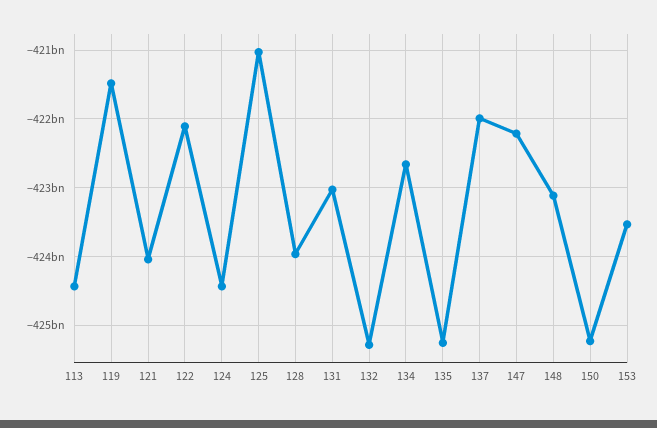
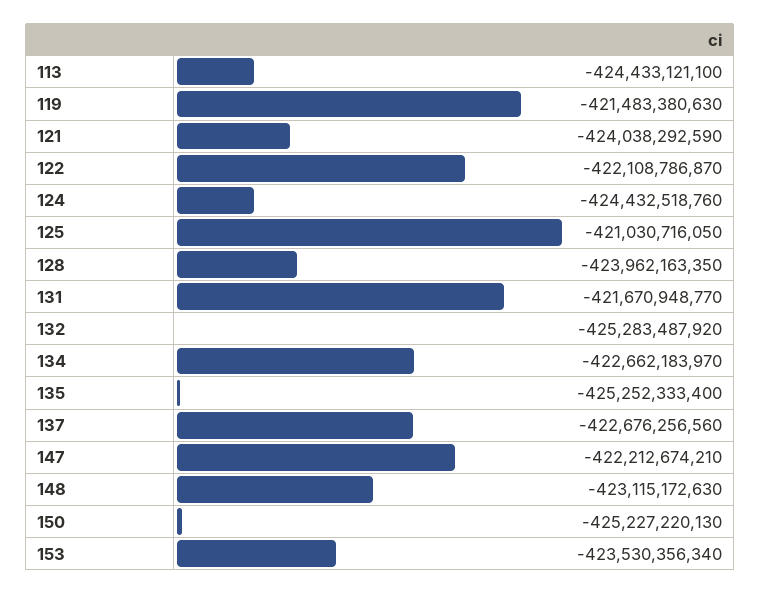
  {
    "113": -424433121100,
    "119": -421483380630,
    "121": -424038292590,
    "122": -422108786870,
    "124": -424432518760,
    "125": -421030716050,
    "128": -423962163350,
-   "131": -423000000000,
+   "131": -421670948770,
    "132": -425283487920,
    "134": -422662183970,
    "135": -425252333400,
-   "137": -422000000000,
+   "137": -422676256560,
    "147": -422212674210,
    "148": -423115172630,
    "150": -425227220130,
    "153": -423530356340
  }

